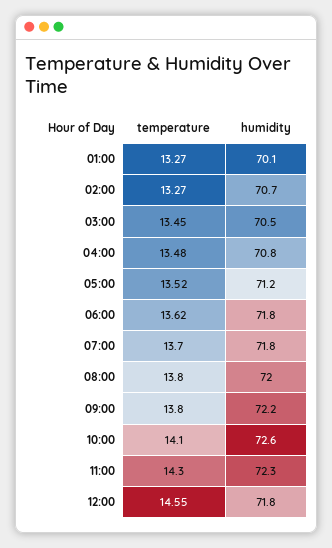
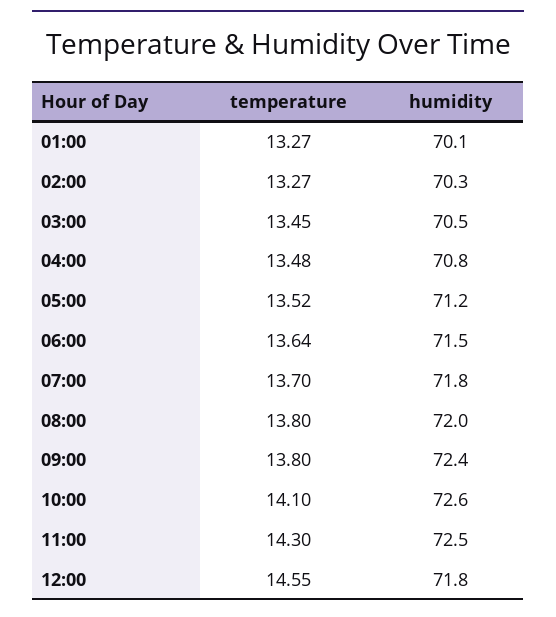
  {
    "temperature": {
      "01:00": 13.27,
      "02:00": 13.27,
      "03:00": 13.45,
      "04:00": 13.48,
      "05:00": 13.52,
-     "06:00": 13.62,
+     "06:00": 13.64,
      "07:00": 13.7,
      "08:00": 13.8,
      "09:00": 13.8,
      "10:00": 14.1,
      "11:00": 14.3,
      "12:00": 14.55
    },
    "humidity": {
      "01:00": 70.1,
-     "02:00": 70.7,
+     "02:00": 70.3,
      "03:00": 70.5,
      "04:00": 70.8,
      "05:00": 71.2,
-     "06:00": 71.8,
+     "06:00": 71.5,
      "07:00": 71.8,
      "08:00": 72,
-     "09:00": 72.2,
+     "09:00": 72.4,
      "10:00": 72.6,
-     "11:00": 72.3,
+     "11:00": 72.5,
      "12:00": 71.8
    }
  }

